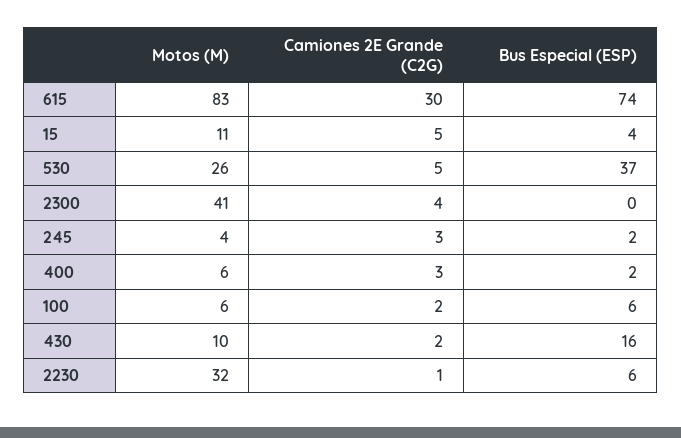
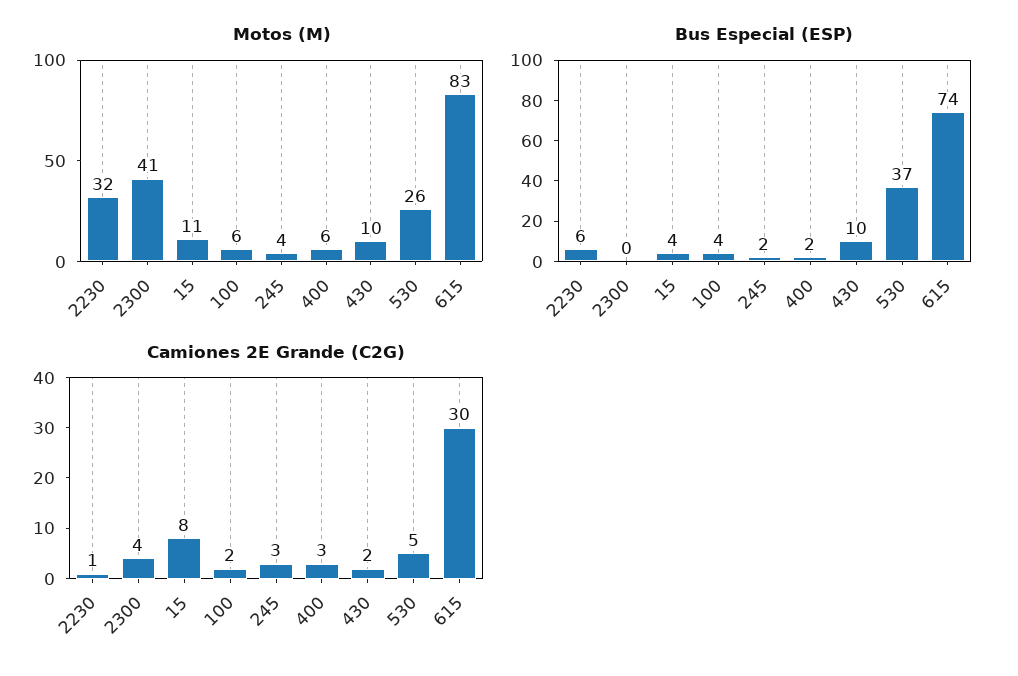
  {
    "Motos (M)": {
      "615": 83,
      "15": 11,
      "530": 26,
      "2300": 41,
      "245": 4,
      "400": 6,
      "100": 6,
      "430": 10,
      "2230": 32
    },
    "Camiones 2E Grande (C2G)": {
      "615": 30,
-     "15": 5,
+     "15": 8,
      "530": 5,
      "2300": 4,
      "245": 3,
      "400": 3,
      "100": 2,
      "430": 2,
      "2230": 1
    },
    "Bus Especial (ESP)": {
      "615": 74,
      "15": 4,
      "530": 37,
      "2300": 0,
      "245": 2,
      "400": 2,
-     "100": 6,
+     "100": 4,
-     "430": 16,
+     "430": 10,
      "2230": 6
    }
  }

